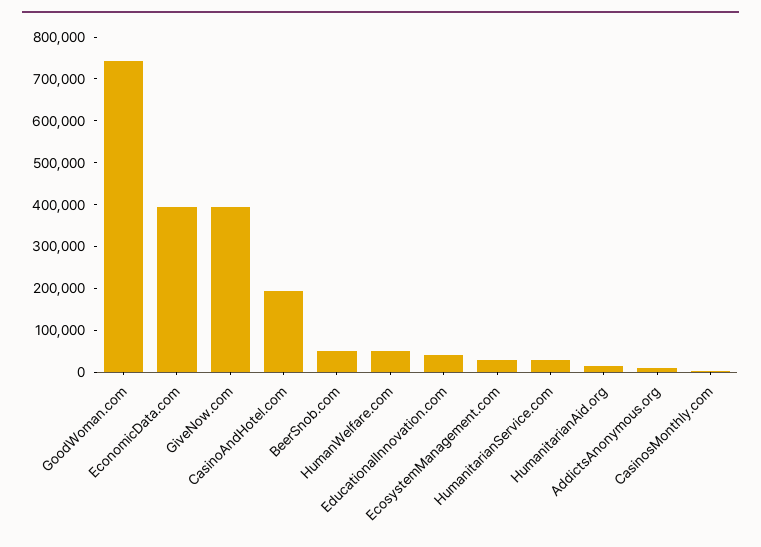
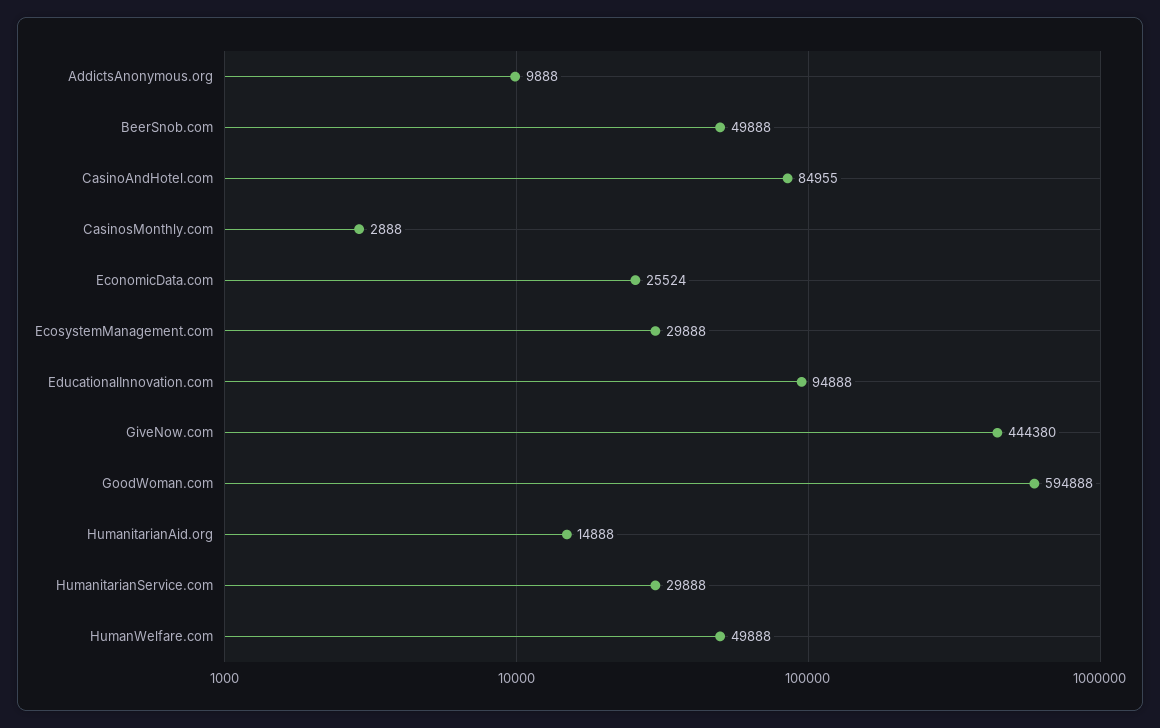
  {
-   "GoodWoman.com": 740000,
+   "GoodWoman.com": 594888,
-   "EconomicData.com": 400000,
+   "EconomicData.com": 25524,
-   "GiveNow.com": 400000,
+   "GiveNow.com": 444380,
-   "CasinoAndHotel.com": 200000,
+   "CasinoAndHotel.com": 84955,
    "BeerSnob.com": 49888,
    "HumanWelfare.com": 49888,
-   "EducationalInnovation.com": 40000,
+   "EducationalInnovation.com": 94888,
    "EcosystemManagement.com": 29888,
    "HumanitarianService.com": 29888,
    "HumanitarianAid.org": 14888,
    "AddictsAnonymous.org": 9888,
    "CasinosMonthly.com": 2888
  }

